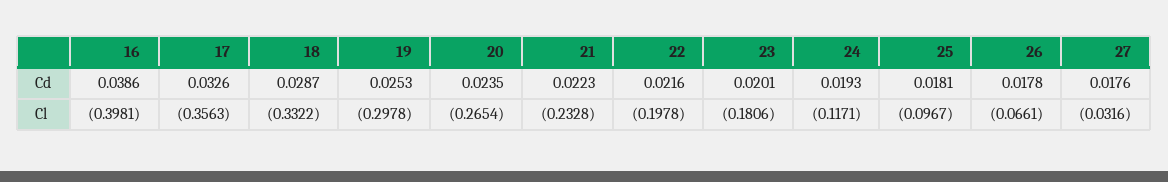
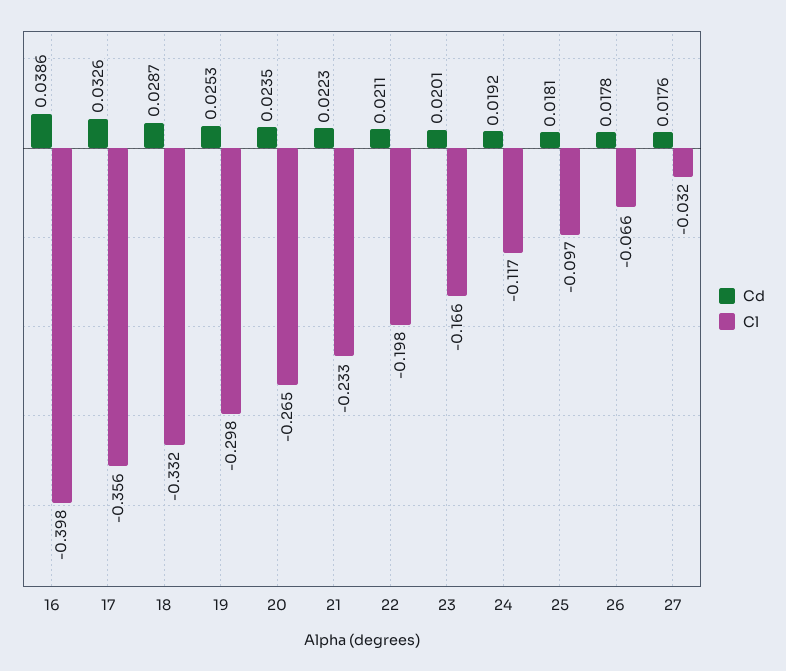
  {
    "Cd": {
      "16": 0.0386,
      "17": 0.0326,
      "18": 0.0287,
      "19": 0.0253,
      "20": 0.0235,
      "21": 0.0223,
-     "22": 0.0216,
+     "22": 0.0211,
      "23": 0.0201,
-     "24": 0.0193,
+     "24": 0.0192,
      "25": 0.0181,
      "26": 0.0178,
      "27": 0.0176
    },
    "Cl": {
      "16": -0.3981,
      "17": -0.3563,
      "18": -0.3322,
      "19": -0.2978,
      "20": -0.2654,
      "21": -0.2328,
      "22": -0.1978,
-     "23": -0.1806,
+     "23": -0.166,
      "24": -0.1171,
      "25": -0.0967,
      "26": -0.0661,
      "27": -0.0316
    }
  }

